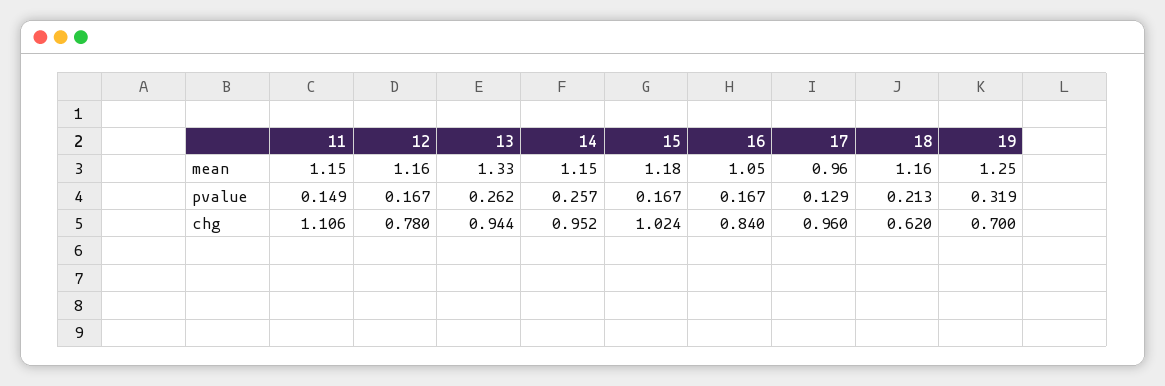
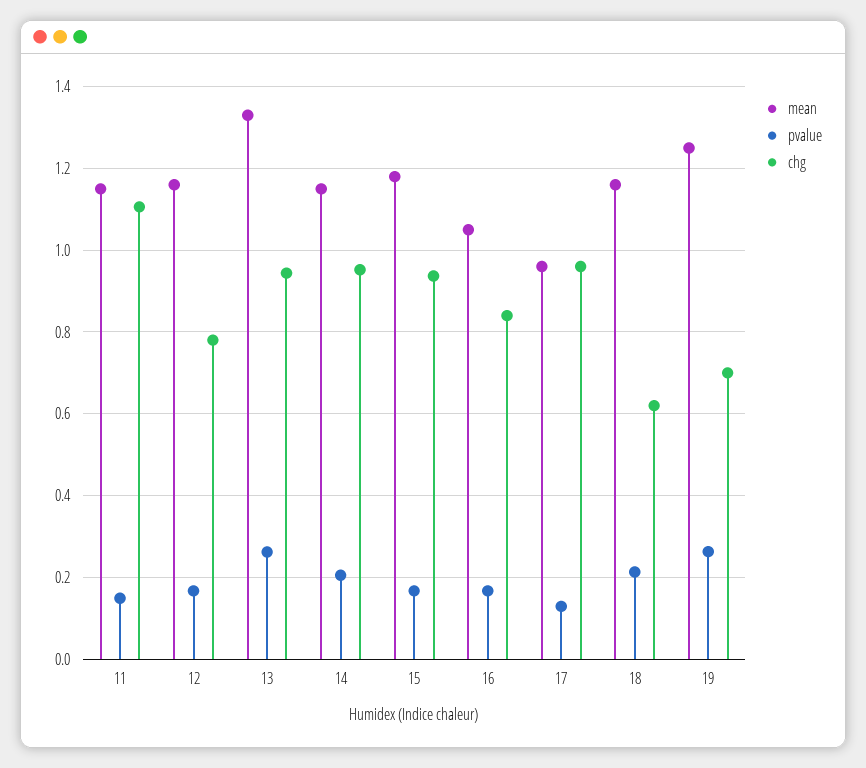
  {
    "mean": {
      "11": 1.15,
      "12": 1.16,
      "13": 1.33,
      "14": 1.15,
      "15": 1.18,
      "16": 1.05,
      "17": 0.96,
      "18": 1.16,
      "19": 1.25
    },
    "pvalue": {
      "11": 0.149,
      "12": 0.167,
      "13": 0.262,
-     "14": 0.257,
+     "14": 0.2,
      "15": 0.167,
      "16": 0.167,
      "17": 0.129,
      "18": 0.213,
-     "19": 0.319
+     "19": 0.26
    },
    "chg": {
      "11": 1.106,
      "12": 0.78,
      "13": 0.944,
      "14": 0.952,
-     "15": 1.024,
+     "15": 0.94,
      "16": 0.84,
      "17": 0.96,
      "18": 0.62,
      "19": 0.7
    }
  }

